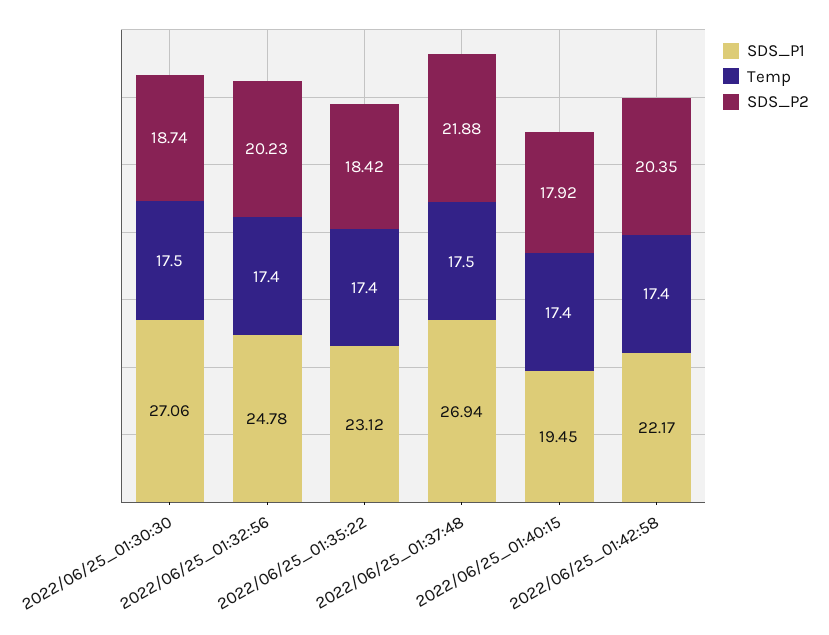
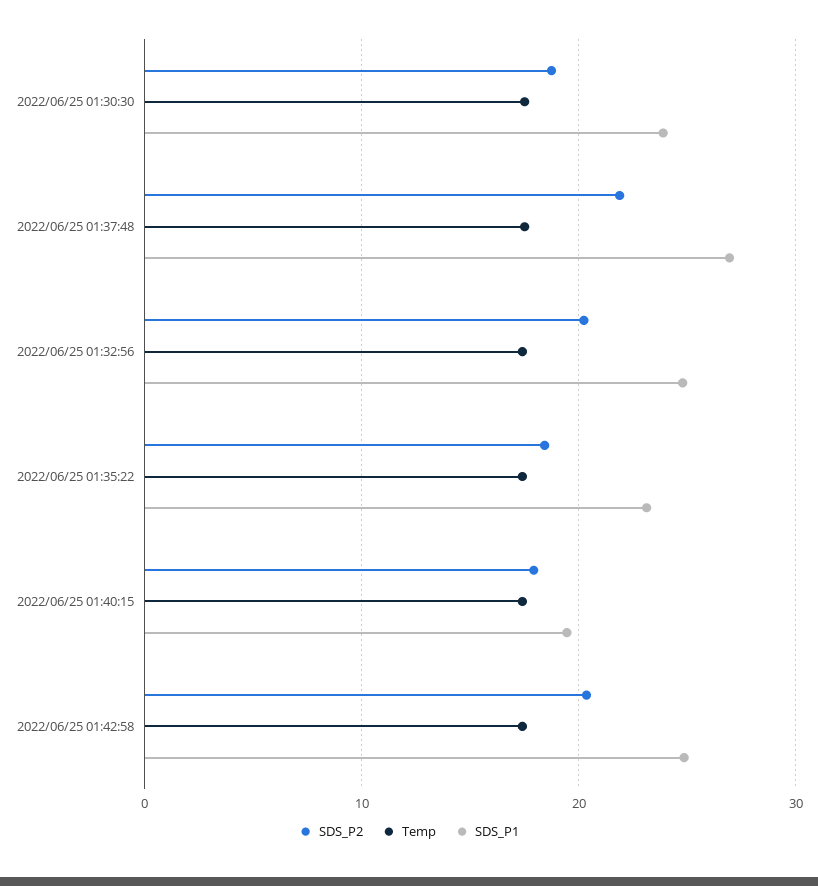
  {
    "SDS_P1": {
-     "2022/06/25_01:30:30": 27.06,
+     "2022/06/25_01:30:30": 24,
      "2022/06/25_01:32:56": 24.78,
      "2022/06/25_01:35:22": 23.12,
      "2022/06/25_01:37:48": 26.94,
      "2022/06/25_01:40:15": 19.45,
-     "2022/06/25_01:42:58": 22.17
+     "2022/06/25_01:42:58": 25
    },
    "Temp": {
      "2022/06/25_01:30:30": 17.5,
      "2022/06/25_01:32:56": 17.4,
      "2022/06/25_01:35:22": 17.4,
      "2022/06/25_01:37:48": 17.5,
      "2022/06/25_01:40:15": 17.4,
      "2022/06/25_01:42:58": 17.4
    },
    "SDS_P2": {
      "2022/06/25_01:30:30": 18.74,
      "2022/06/25_01:32:56": 20.23,
      "2022/06/25_01:35:22": 18.42,
      "2022/06/25_01:37:48": 21.88,
      "2022/06/25_01:40:15": 17.92,
      "2022/06/25_01:42:58": 20.35
    }
  }

